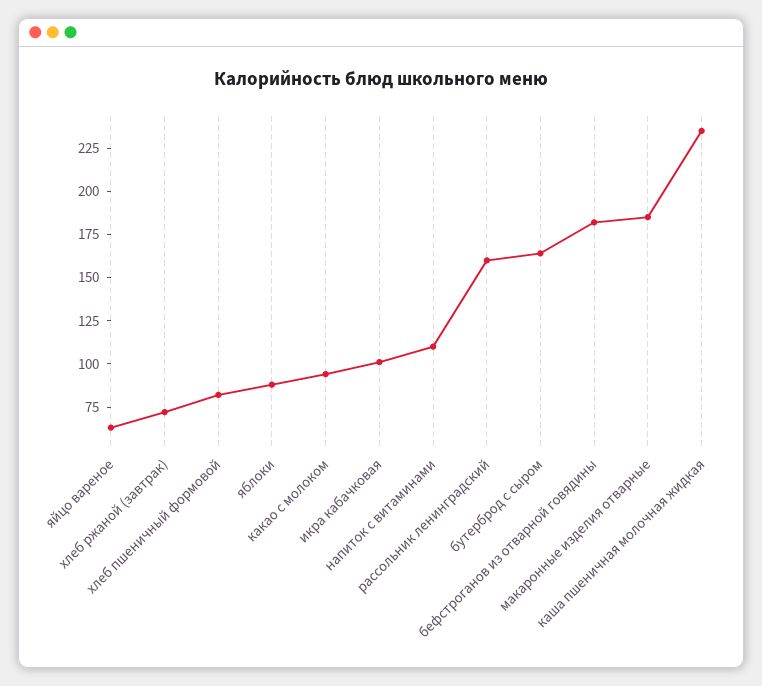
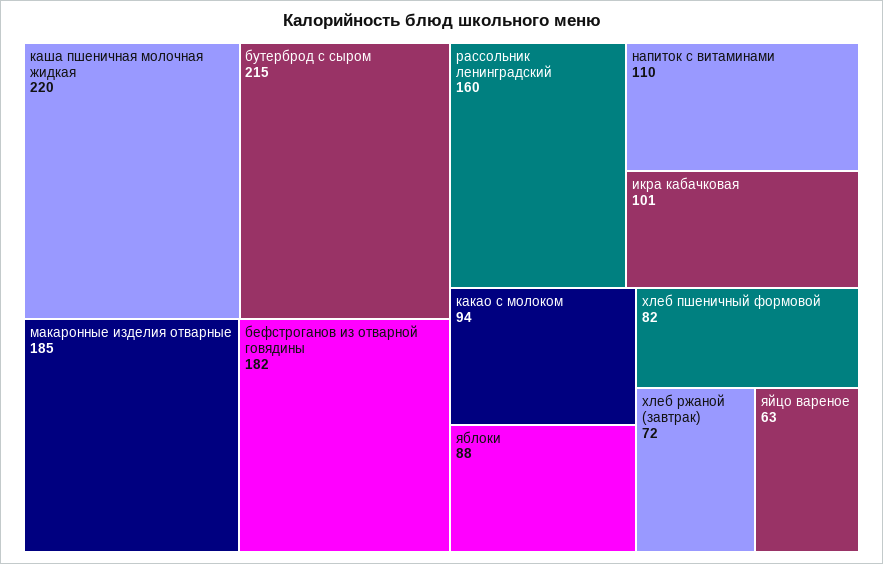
  {
    "яйцо вареное": 63,
    "хлеб ржаной (завтрак)": 72,
    "хлеб пшеничный формовой": 82,
    "яблоки": 88,
    "какао с молоком": 94,
    "икра кабачковая": 101,
    "напиток с витаминами": 110,
    "рассольник ленинградский": 160,
-   "бутерброд с сыром": 165,
+   "бутерброд с сыром": 215,
    "бефстроганов из отварной говядины": 182,
    "макаронные изделия отварные": 185,
-   "каша пшеничная молочная жидкая": 235
+   "каша пшеничная молочная жидкая": 220
  }

